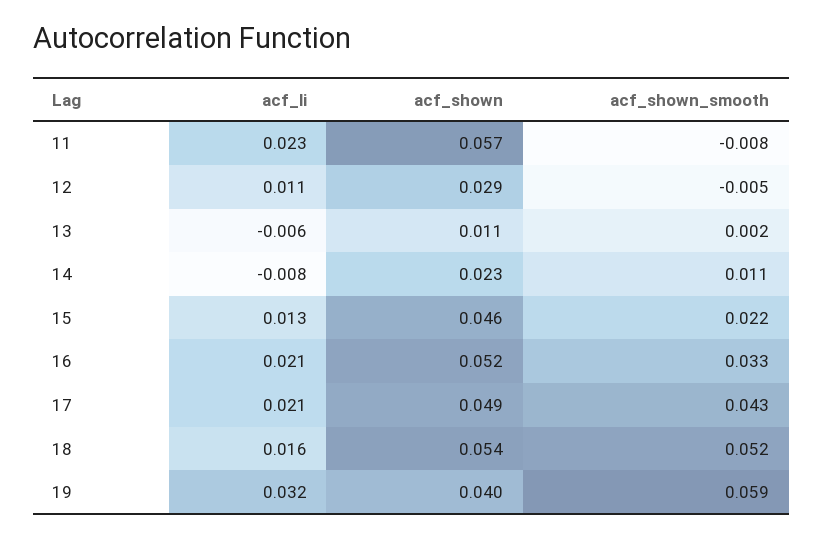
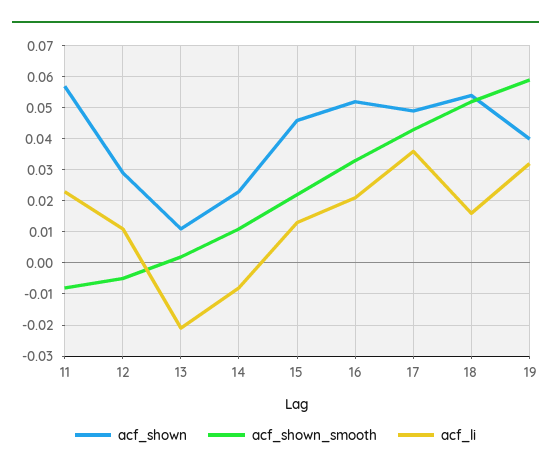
  {
    "acf_li": {
      "11": 0.023,
      "12": 0.011,
-     "13": -0.006,
+     "13": -0.02,
      "14": -0.008,
      "15": 0.013,
      "16": 0.021,
-     "17": 0.021,
+     "17": 0.035,
      "18": 0.016,
      "19": 0.032
    },
    "acf_shown": {
      "11": 0.057,
      "12": 0.029,
      "13": 0.011,
      "14": 0.023,
      "15": 0.046,
      "16": 0.052,
      "17": 0.049,
      "18": 0.054,
      "19": 0.04
    },
    "acf_shown_smooth": {
      "11": -0.008,
      "12": -0.005,
      "13": 0.002,
      "14": 0.011,
      "15": 0.022,
      "16": 0.033,
      "17": 0.043,
      "18": 0.052,
      "19": 0.059
    }
  }

